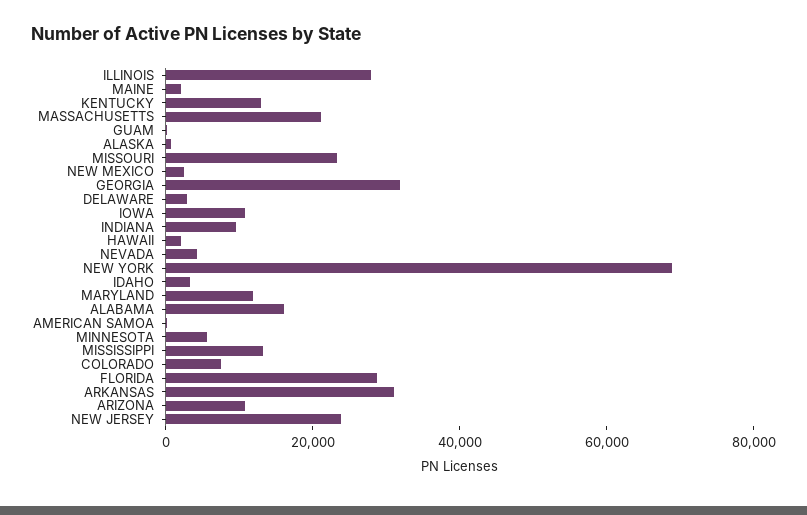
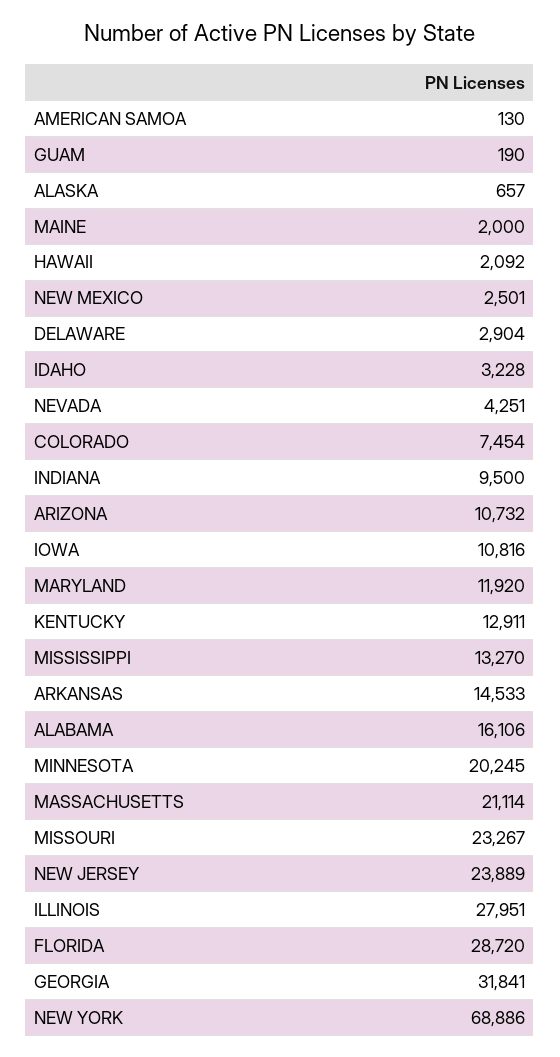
  {
    "ILLINOIS": 27951,
    "MAINE": 2000,
    "KENTUCKY": 12911,
    "MASSACHUSETTS": 21114,
    "GUAM": 190,
    "ALASKA": 657,
    "MISSOURI": 23267,
    "NEW MEXICO": 2501,
    "GEORGIA": 31841,
    "DELAWARE": 2904,
    "IOWA": 10816,
    "INDIANA": 9500,
    "HAWAII": 2092,
    "NEVADA": 4251,
    "NEW YORK": 68886,
    "IDAHO": 3228,
    "MARYLAND": 11920,
    "ALABAMA": 16106,
    "AMERICAN SAMOA": 130,
-   "MINNESOTA": 5000,
+   "MINNESOTA": 20245,
    "MISSISSIPPI": 13270,
    "COLORADO": 7454,
    "FLORIDA": 28720,
-   "ARKANSAS": 30000,
+   "ARKANSAS": 14533,
    "ARIZONA": 10732,
    "NEW JERSEY": 23889
  }

